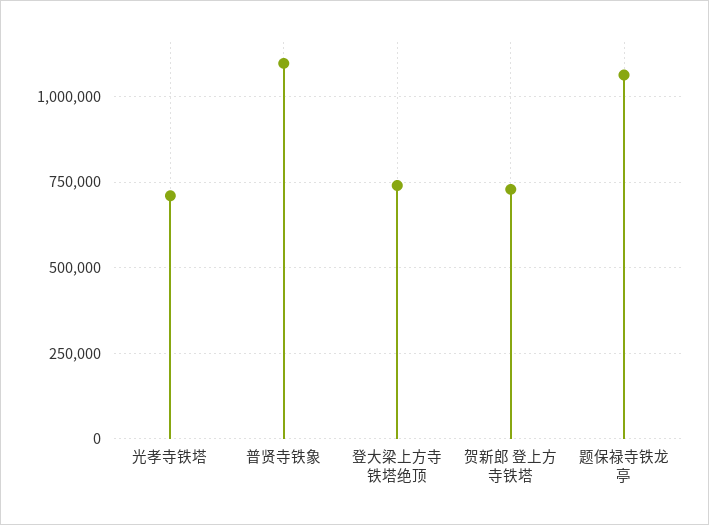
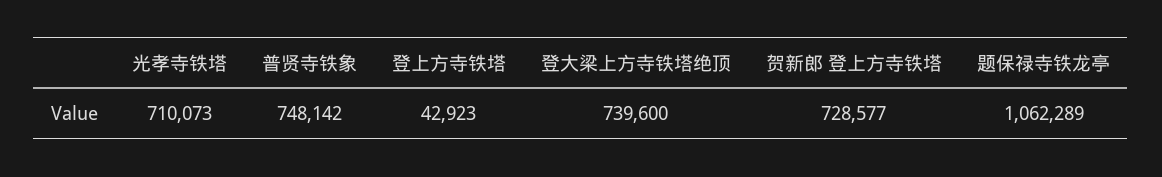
  {
    "光孝寺铁塔": 710073,
-   "普贤寺铁象": 1100000,
+   "普贤寺铁象": 748142,
    "登大梁上方寺铁塔绝顶": 739600,
    "贺新郎 登上方寺铁塔": 728577,
-   "题保禄寺铁龙亭": 1062289
+   "题保禄寺铁龙亭": 1062289,
+   "登上方寺铁塔": 42923
  }

